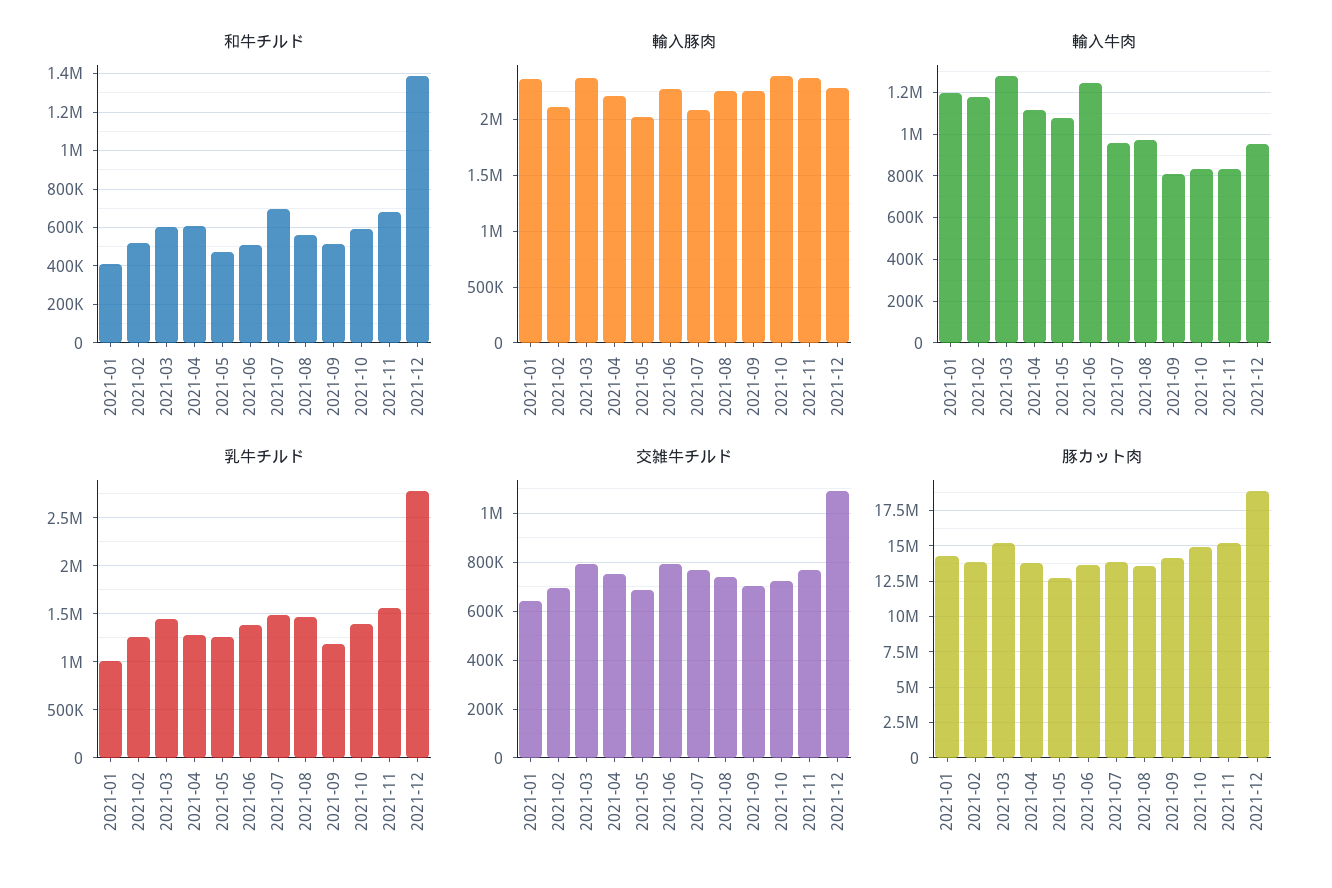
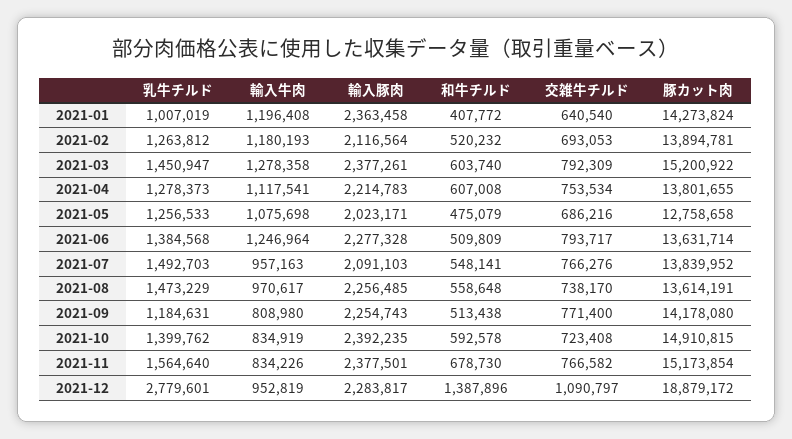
  {
    "和牛チルド": {
      "2021-01": 407772,
      "2021-02": 520232,
      "2021-03": 603740,
      "2021-04": 607008,
      "2021-05": 475079,
      "2021-06": 509809,
-     "2021-07": 700000,
+     "2021-07": 548141,
      "2021-08": 558648,
      "2021-09": 513438,
      "2021-10": 592578,
      "2021-11": 678730,
      "2021-12": 1387896
    },
    "輸入豚肉": {
      "2021-01": 2363458,
      "2021-02": 2116564,
      "2021-03": 2377261,
      "2021-04": 2214783,
      "2021-05": 2023171,
      "2021-06": 2277328,
      "2021-07": 2091103,
      "2021-08": 2256485,
      "2021-09": 2254743,
      "2021-10": 2392235,
      "2021-11": 2377501,
      "2021-12": 2283817
    },
    "輸入牛肉": {
      "2021-01": 1196408,
      "2021-02": 1180193,
      "2021-03": 1278358,
      "2021-04": 1117541,
      "2021-05": 1075698,
      "2021-06": 1246964,
      "2021-07": 957163,
      "2021-08": 970617,
      "2021-09": 808980,
      "2021-10": 834919,
      "2021-11": 834226,
      "2021-12": 952819
    },
    "乳牛チルド": {
      "2021-01": 1007019,
      "2021-02": 1263812,
      "2021-03": 1450947,
      "2021-04": 1278373,
      "2021-05": 1256533,
      "2021-06": 1384568,
      "2021-07": 1492703,
      "2021-08": 1473229,
      "2021-09": 1184631,
      "2021-10": 1399762,
      "2021-11": 1564640,
      "2021-12": 2779601
    },
    "交雑牛チルド": {
      "2021-01": 640540,
      "2021-02": 693053,
      "2021-03": 792309,
      "2021-04": 753534,
      "2021-05": 686216,
      "2021-06": 793717,
      "2021-07": 766276,
      "2021-08": 738170,
-     "2021-09": 700000,
+     "2021-09": 771400,
      "2021-10": 723408,
      "2021-11": 766582,
      "2021-12": 1090797
    },
    "豚カット肉": {
      "2021-01": 14273824,
      "2021-02": 13894781,
      "2021-03": 15200922,
      "2021-04": 13801655,
      "2021-05": 12758658,
      "2021-06": 13631714,
      "2021-07": 13839952,
      "2021-08": 13614191,
      "2021-09": 14178080,
      "2021-10": 14910815,
      "2021-11": 15173854,
      "2021-12": 18879172
    }
  }

